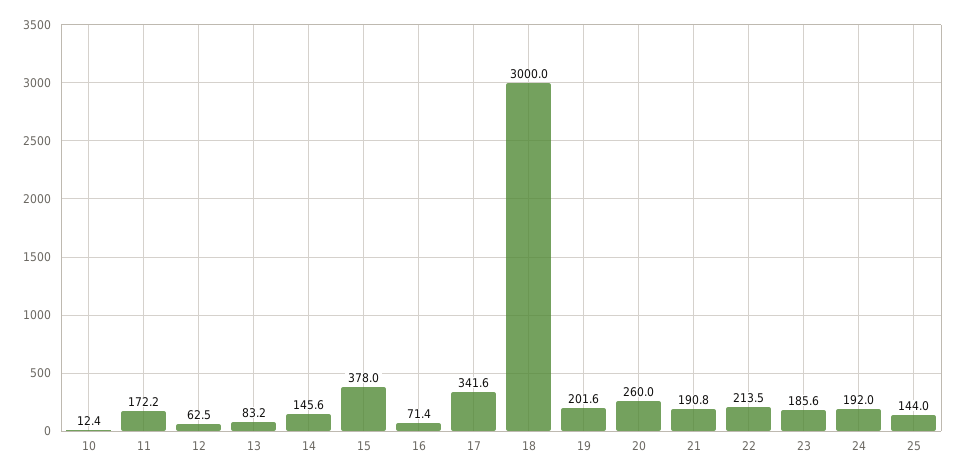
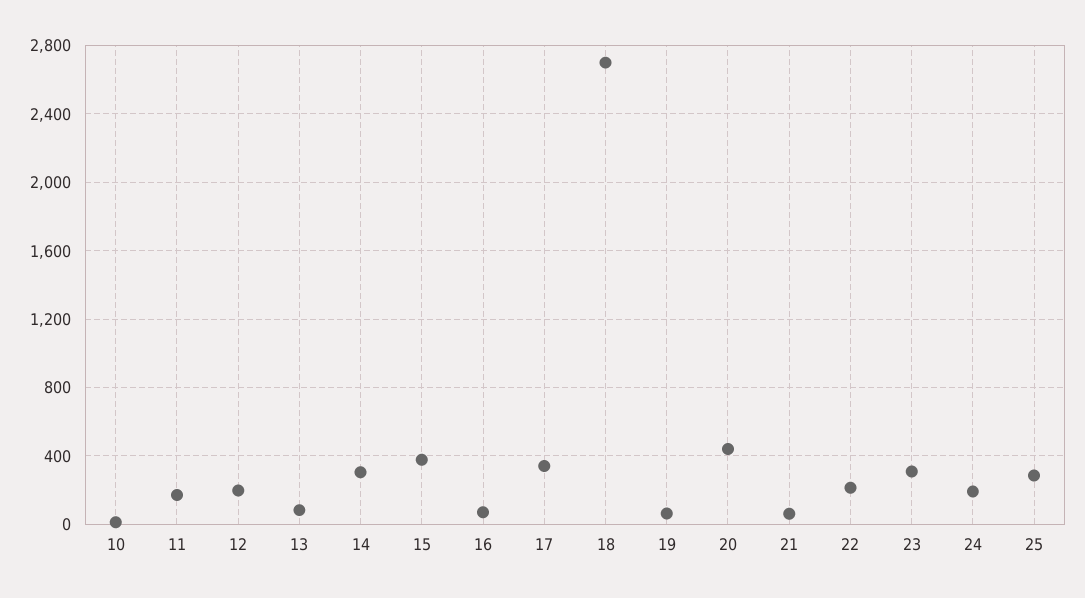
  {
    "10": 12.4,
    "11": 172.2,
-   "12": 62.5,
+   "12": 200,
    "13": 83.2,
-   "14": 145.6,
+   "14": 300,
    "15": 378,
    "16": 71.4,
    "17": 341.6,
-   "18": 3000,
+   "18": 2700,
-   "19": 201.6,
+   "19": 50,
-   "20": 260,
+   "20": 450,
-   "21": 190.8,
+   "21": 50,
    "22": 213.5,
-   "23": 185.6,
+   "23": 300,
    "24": 192,
-   "25": 144
+   "25": 300
  }

